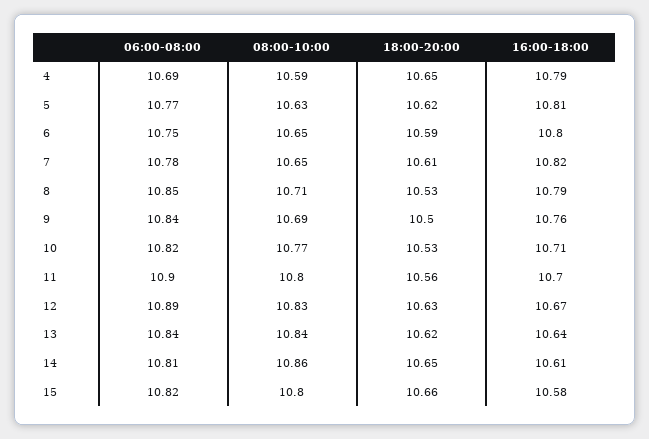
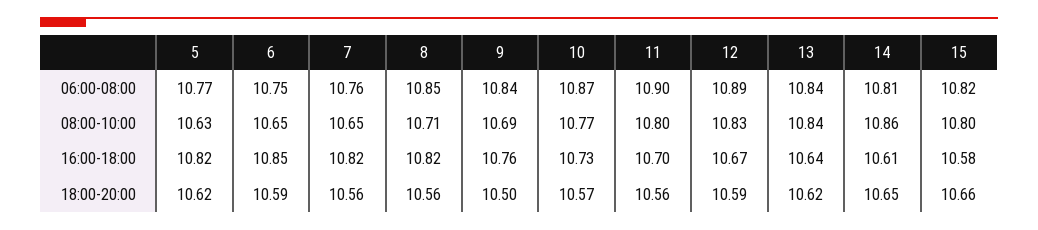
  {
    "06:00-08:00": {
-     "4": 10.69,
      "5": 10.77,
      "6": 10.75,
-     "7": 10.78,
+     "7": 10.76,
      "8": 10.85,
      "9": 10.84,
-     "10": 10.82,
+     "10": 10.87,
      "11": 10.9,
      "12": 10.89,
      "13": 10.84,
      "14": 10.81,
      "15": 10.82
    },
    "08:00-10:00": {
-     "4": 10.59,
      "5": 10.63,
      "6": 10.65,
      "7": 10.65,
      "8": 10.71,
      "9": 10.69,
      "10": 10.77,
      "11": 10.8,
      "12": 10.83,
      "13": 10.84,
      "14": 10.86,
      "15": 10.8
    },
    "18:00-20:00": {
-     "4": 10.65,
      "5": 10.62,
      "6": 10.59,
-     "7": 10.61,
+     "7": 10.56,
-     "8": 10.53,
+     "8": 10.56,
      "9": 10.5,
-     "10": 10.53,
+     "10": 10.57,
      "11": 10.56,
-     "12": 10.63,
+     "12": 10.59,
      "13": 10.62,
      "14": 10.65,
      "15": 10.66
    },
    "16:00-18:00": {
-     "4": 10.79,
-     "5": 10.81,
+     "5": 10.82,
-     "6": 10.8,
+     "6": 10.85,
      "7": 10.82,
-     "8": 10.79,
+     "8": 10.82,
      "9": 10.76,
-     "10": 10.71,
+     "10": 10.73,
      "11": 10.7,
      "12": 10.67,
      "13": 10.64,
      "14": 10.61,
      "15": 10.58
    }
  }

